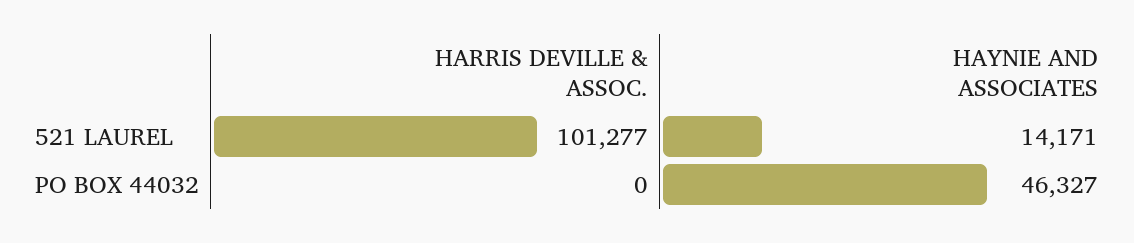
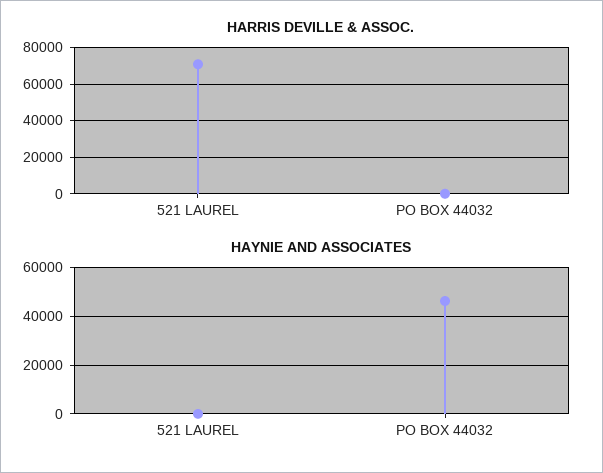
  {
    "HARRIS DEVILLE & ASSOC.": {
-     "521 LAUREL": 101277,
+     "521 LAUREL": 70000,
      "PO BOX 44032": 0
    },
    "HAYNIE AND ASSOCIATES": {
-     "521 LAUREL": 14171,
+     "521 LAUREL": 0,
      "PO BOX 44032": 46327
    }
  }

